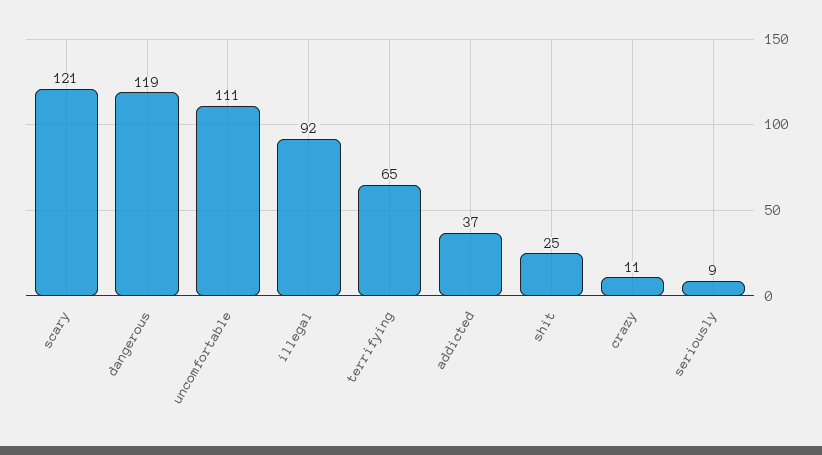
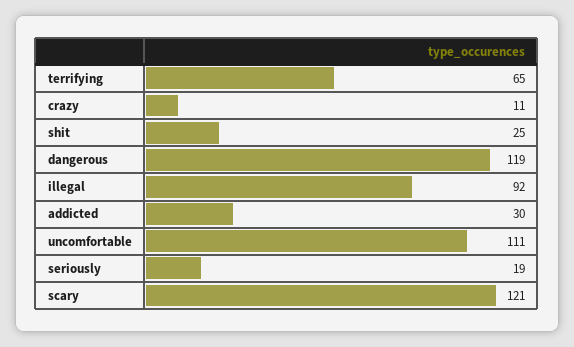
  {
    "scary": 121,
    "dangerous": 119,
    "uncomfortable": 111,
    "illegal": 92,
    "terrifying": 65,
-   "addicted": 37,
+   "addicted": 30,
    "shit": 25,
    "crazy": 11,
-   "seriously": 9
+   "seriously": 19
  }

